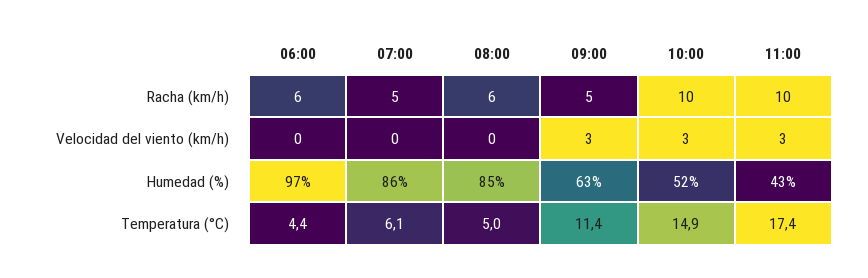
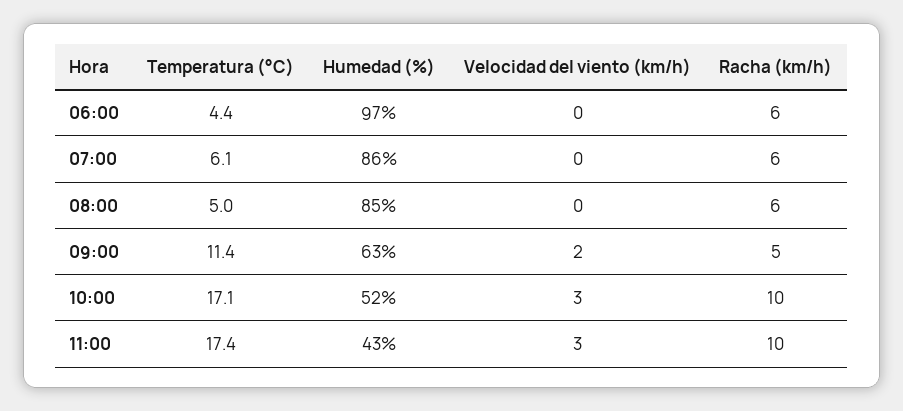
  {
    "06:00": {
      "Racha (km/h)": 6,
      "Velocidad del viento (km/h)": 0,
      "Humedad (%)": 97,
      "Temperatura (°C)": 4.4
    },
    "07:00": {
-     "Racha (km/h)": 5,
+     "Racha (km/h)": 6,
      "Velocidad del viento (km/h)": 0,
      "Humedad (%)": 86,
      "Temperatura (°C)": 6.1
    },
    "08:00": {
      "Racha (km/h)": 6,
      "Velocidad del viento (km/h)": 0,
      "Humedad (%)": 85,
      "Temperatura (°C)": 5
    },
    "09:00": {
      "Racha (km/h)": 5,
-     "Velocidad del viento (km/h)": 3,
+     "Velocidad del viento (km/h)": 2,
      "Humedad (%)": 63,
      "Temperatura (°C)": 11.4
    },
    "10:00": {
      "Racha (km/h)": 10,
      "Velocidad del viento (km/h)": 3,
      "Humedad (%)": 52,
-     "Temperatura (°C)": 14.9
+     "Temperatura (°C)": 17.1
    },
    "11:00": {
      "Racha (km/h)": 10,
      "Velocidad del viento (km/h)": 3,
      "Humedad (%)": 43,
      "Temperatura (°C)": 17.4
    }
  }

